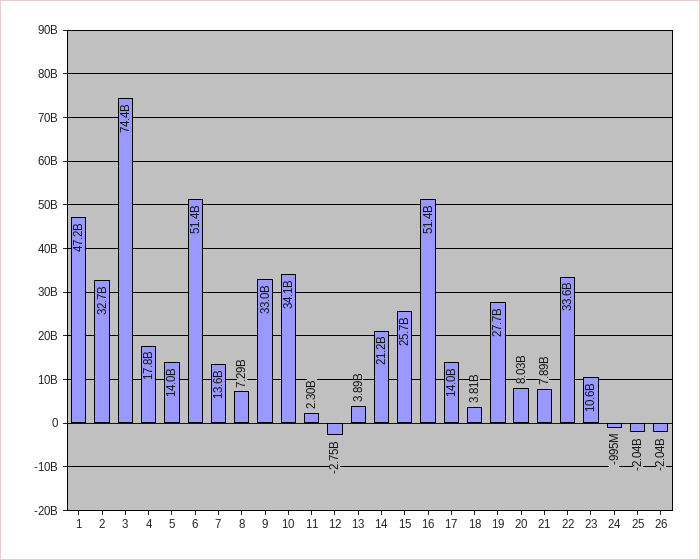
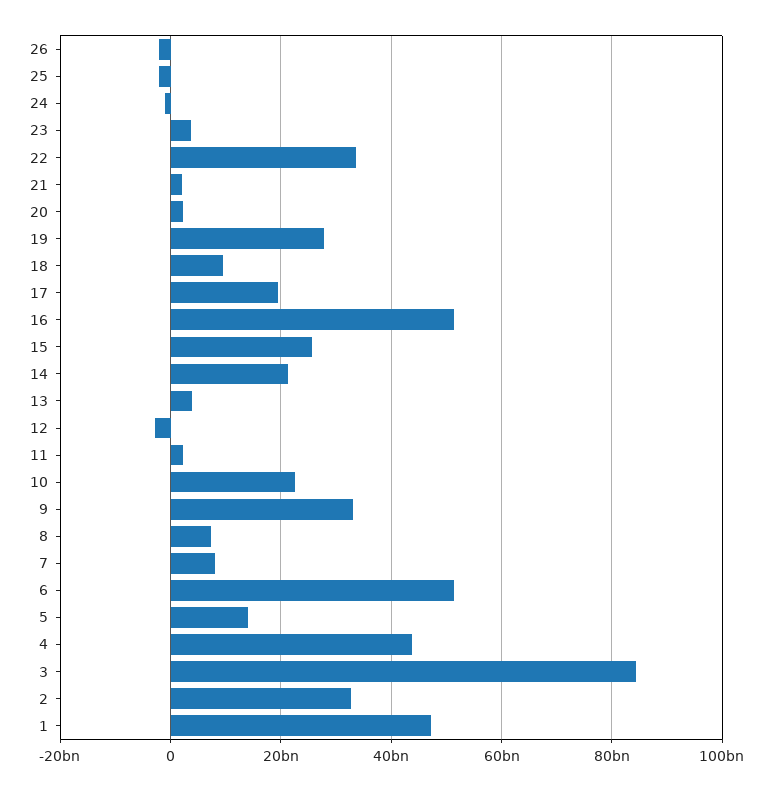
  {
    "1": 47200000000,
    "2": 32700000000,
-   "3": 74400000000,
+   "3": 84000000000,
-   "4": 17800000000,
+   "4": 44000000000,
    "5": 14000000000,
    "6": 51400000000,
-   "7": 13600000000,
+   "7": 8000000000,
    "8": 7290000000,
    "9": 33000000000,
-   "10": 34100000000,
+   "10": 22000000000,
    "11": 2300000000,
    "12": -2750000000,
    "13": 3890000000,
    "14": 21200000000,
    "15": 25700000000,
    "16": 51400000000,
-   "17": 14000000000,
+   "17": 20000000000,
-   "18": 3810000000,
+   "18": 10000000000,
    "19": 27700000000,
-   "20": 8030000000,
+   "20": 2000000000,
-   "21": 7890000000,
+   "21": 2000000000,
    "22": 33600000000,
-   "23": 10600000000,
+   "23": 4000000000,
    "24": -995000000,
    "25": -2040000000,
    "26": -2040000000
  }

